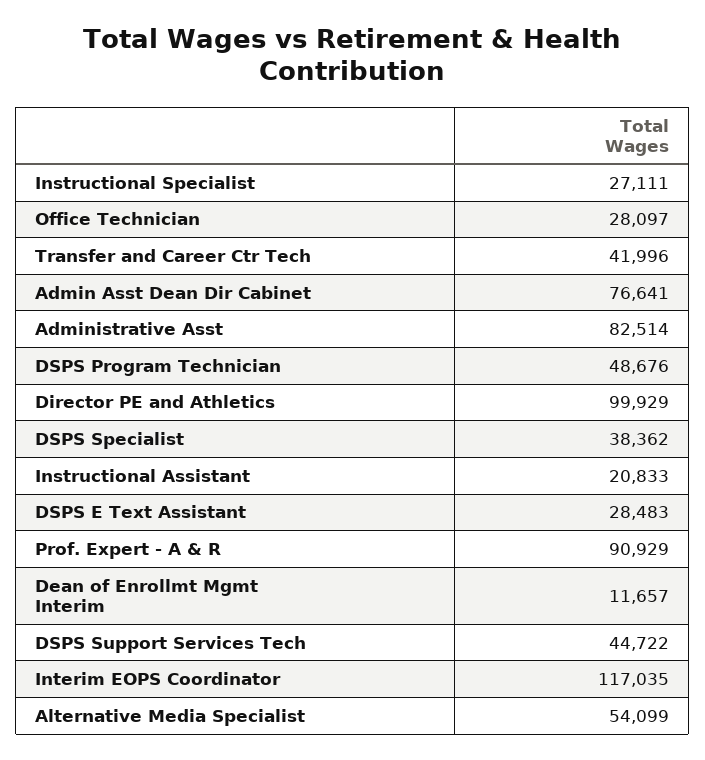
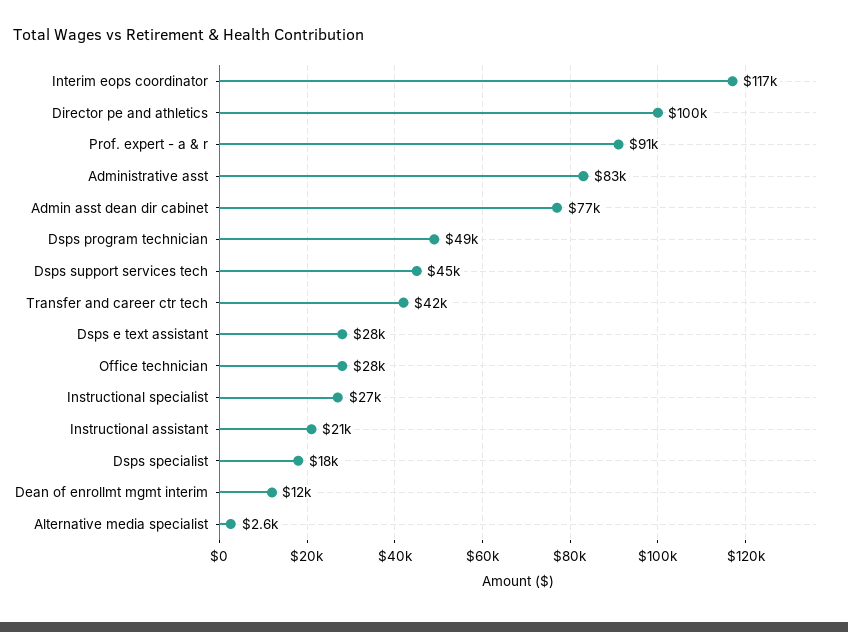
  {
    "Instructional Specialist": 27111,
    "Office Technician": 28097,
    "Transfer and Career Ctr Tech": 41996,
    "Admin Asst Dean Dir Cabinet": 76641,
    "Administrative Asst": 82514,
    "DSPS Program Technician": 48676,
    "Director PE and Athletics": 99929,
-   "DSPS Specialist": 38362,
+   "DSPS Specialist": 18000,
    "Instructional Assistant": 20833,
    "DSPS E Text Assistant": 28483,
    "Prof. Expert - A & R": 90929,
    "Dean of Enrollmt Mgmt Interim": 11657,
    "DSPS Support Services Tech": 44722,
    "Interim EOPS Coordinator": 117035,
-   "Alternative Media Specialist": 54099
+   "Alternative Media Specialist": 2600
  }

